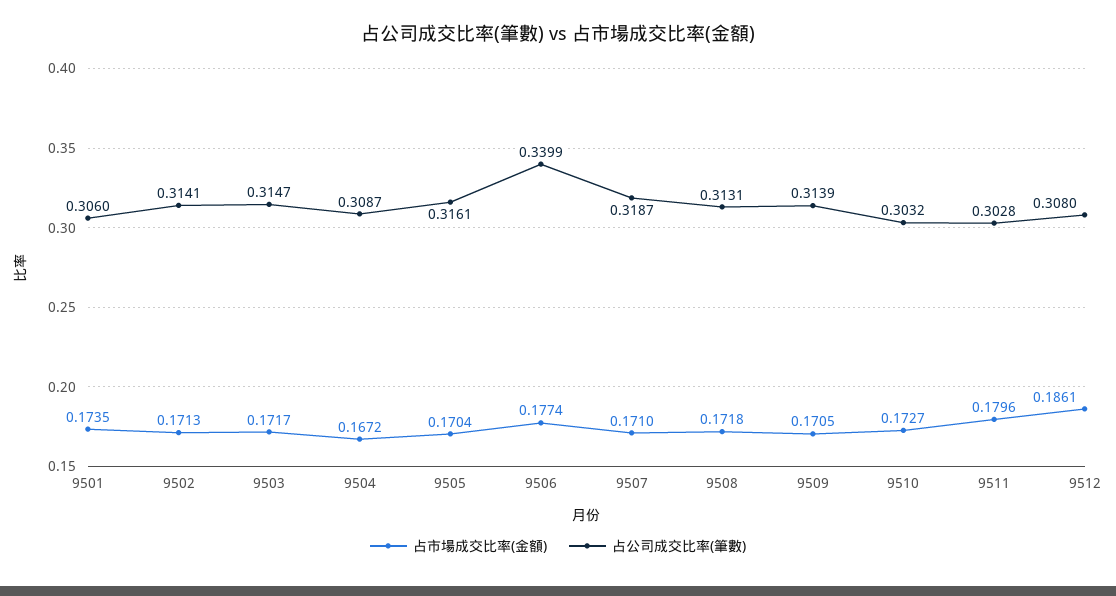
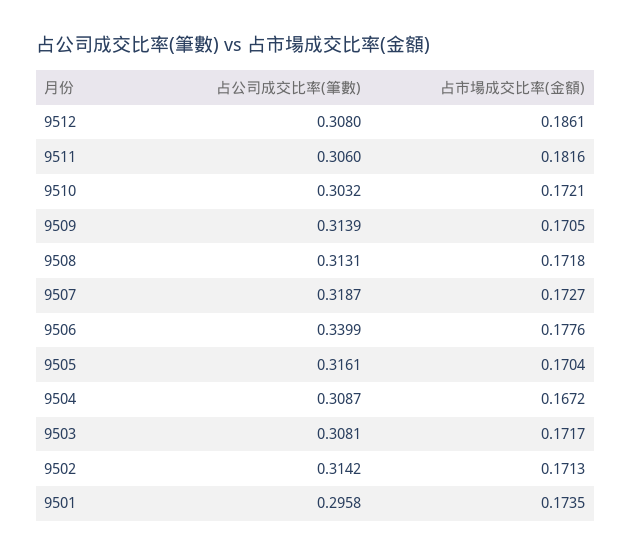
  {
    "占市場成交比率(金額)": {
      "9501": 0.1735,
      "9502": 0.1713,
      "9503": 0.1717,
      "9504": 0.1672,
      "9505": 0.1704,
-     "9506": 0.1774,
+     "9506": 0.1776,
-     "9507": 0.171,
+     "9507": 0.1727,
      "9508": 0.1718,
      "9509": 0.1705,
-     "9510": 0.1727,
+     "9510": 0.1721,
-     "9511": 0.1796,
+     "9511": 0.1816,
      "9512": 0.1861
    },
    "占公司成交比率(筆數)": {
-     "9501": 0.306,
+     "9501": 0.2958,
-     "9502": 0.3141,
+     "9502": 0.3142,
-     "9503": 0.3147,
+     "9503": 0.3081,
      "9504": 0.3087,
      "9505": 0.3161,
      "9506": 0.3399,
      "9507": 0.3187,
      "9508": 0.3131,
      "9509": 0.3139,
      "9510": 0.3032,
-     "9511": 0.3028,
+     "9511": 0.306,
      "9512": 0.308
    }
  }

